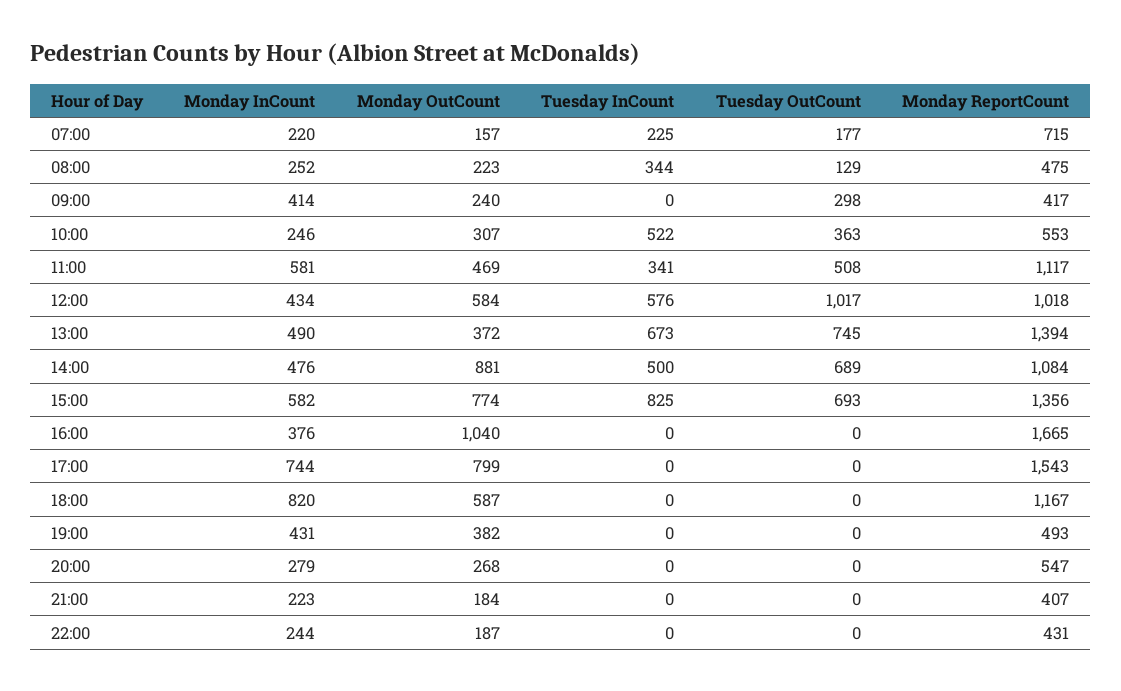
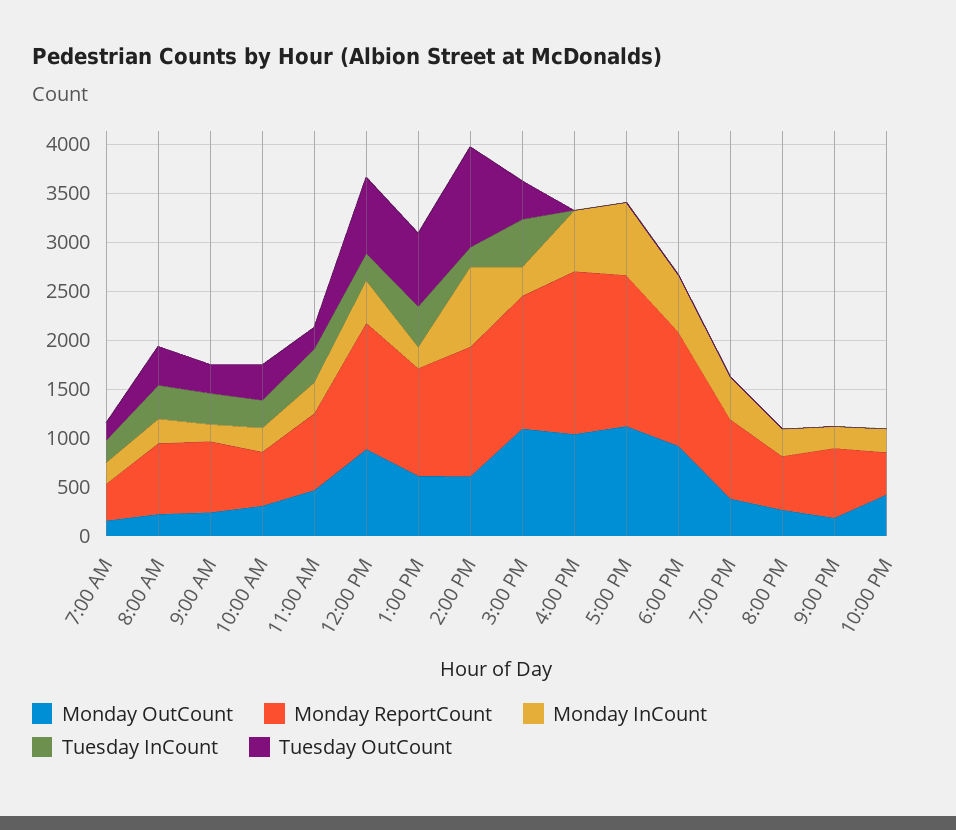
  {
    "Monday InCount": {
      "07:00": 220,
      "08:00": 252,
-     "09:00": 414,
+     "09:00": 200,
      "10:00": 246,
-     "11:00": 581,
+     "11:00": 300,
      "12:00": 434,
-     "13:00": 490,
+     "13:00": 200,
-     "14:00": 476,
+     "14:00": 800,
-     "15:00": 582,
+     "15:00": 300,
-     "16:00": 376,
+     "16:00": 600,
      "17:00": 744,
-     "18:00": 820,
+     "18:00": 600,
      "19:00": 431,
      "20:00": 279,
      "21:00": 223,
      "22:00": 244
    },
    "Monday OutCount": {
      "07:00": 157,
      "08:00": 223,
      "09:00": 240,
      "10:00": 307,
      "11:00": 469,
-     "12:00": 584,
+     "12:00": 900,
-     "13:00": 372,
+     "13:00": 600,
-     "14:00": 881,
+     "14:00": 600,
-     "15:00": 774,
+     "15:00": 1100,
      "16:00": 1040,
-     "17:00": 799,
+     "17:00": 1100,
-     "18:00": 587,
+     "18:00": 900,
      "19:00": 382,
      "20:00": 268,
      "21:00": 184,
-     "22:00": 187
+     "22:00": 400
    },
    "Tuesday InCount": {
      "07:00": 225,
      "08:00": 344,
-     "09:00": 0,
+     "09:00": 300,
-     "10:00": 522,
+     "10:00": 300,
      "11:00": 341,
-     "12:00": 576,
+     "12:00": 300,
-     "13:00": 673,
+     "13:00": 400,
-     "14:00": 500,
+     "14:00": 200,
-     "15:00": 825,
+     "15:00": 500,
      "16:00": 0,
      "17:00": 0,
      "18:00": 0,
      "19:00": 0,
      "20:00": 0,
      "21:00": 0,
      "22:00": 0
    },
    "Tuesday OutCount": {
      "07:00": 177,
-     "08:00": 129,
+     "08:00": 400,
      "09:00": 298,
      "10:00": 363,
-     "11:00": 508,
+     "11:00": 200,
-     "12:00": 1017,
+     "12:00": 800,
      "13:00": 745,
-     "14:00": 689,
+     "14:00": 1000,
-     "15:00": 693,
+     "15:00": 400,
      "16:00": 0,
      "17:00": 0,
      "18:00": 0,
      "19:00": 0,
      "20:00": 0,
      "21:00": 0,
      "22:00": 0
    },
    "Monday ReportCount": {
-     "07:00": 715,
+     "07:00": 400,
-     "08:00": 475,
+     "08:00": 700,
-     "09:00": 417,
+     "09:00": 700,
      "10:00": 553,
-     "11:00": 1117,
+     "11:00": 800,
-     "12:00": 1018,
+     "12:00": 1300,
-     "13:00": 1394,
+     "13:00": 1100,
-     "14:00": 1084,
+     "14:00": 1300,
      "15:00": 1356,
      "16:00": 1665,
      "17:00": 1543,
      "18:00": 1167,
-     "19:00": 493,
+     "19:00": 800,
      "20:00": 547,
-     "21:00": 407,
+     "21:00": 700,
      "22:00": 431
    }
  }

